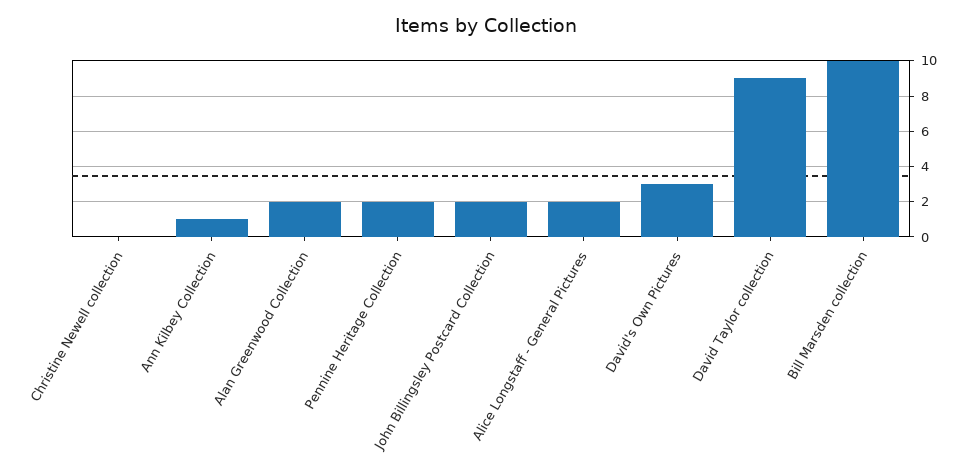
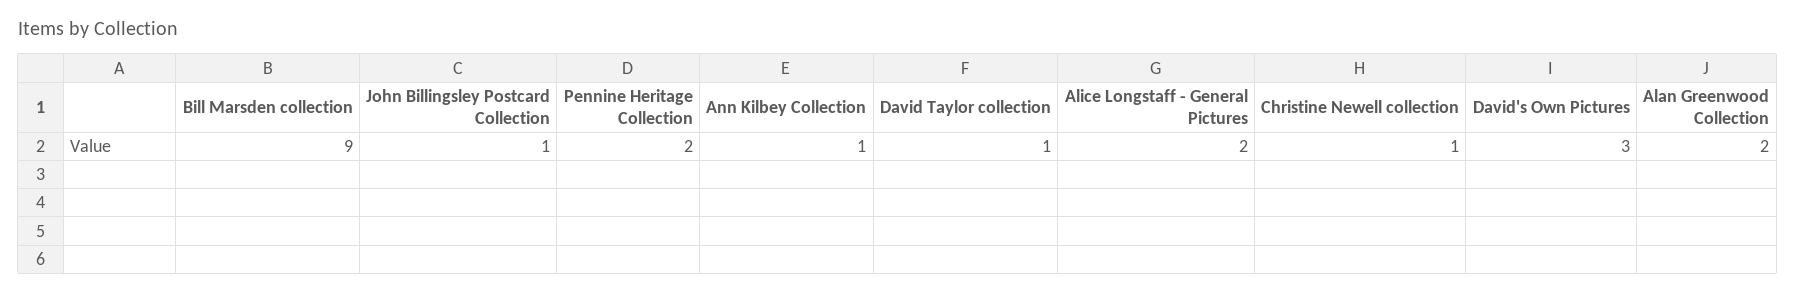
  {
-   "Christine Newell collection": 0,
+   "Christine Newell collection": 1,
    "Ann Kilbey Collection": 1,
    "Alan Greenwood Collection": 2,
    "Pennine Heritage Collection": 2,
-   "John Billingsley Postcard Collection": 2,
+   "John Billingsley Postcard Collection": 1,
    "Alice Longstaff - General Pictures": 2,
    "David's Own Pictures": 3,
-   "David Taylor collection": 9,
+   "David Taylor collection": 1,
-   "Bill Marsden collection": 10
+   "Bill Marsden collection": 9
  }

